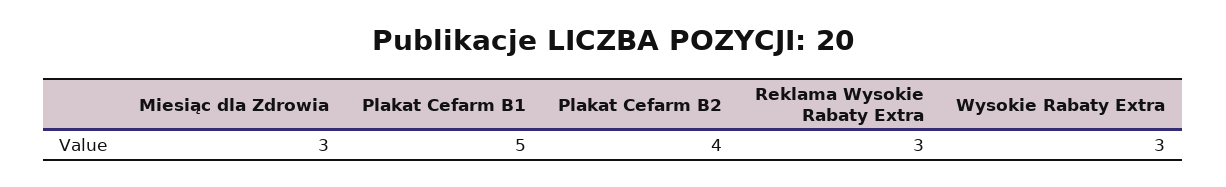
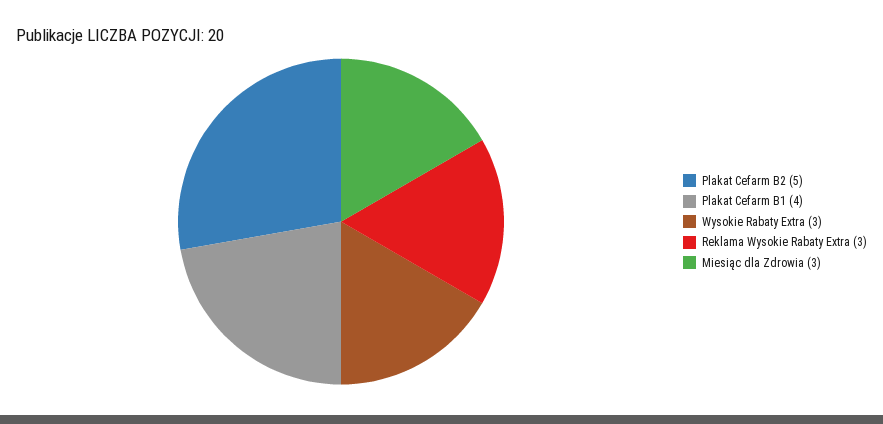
  {
    "Miesiąc dla Zdrowia": 3,
-   "Plakat Cefarm B1": 5,
+   "Plakat Cefarm B1": 4,
-   "Plakat Cefarm B2": 4,
+   "Plakat Cefarm B2": 5,
    "Reklama Wysokie Rabaty Extra": 3,
    "Wysokie Rabaty Extra": 3
  }

